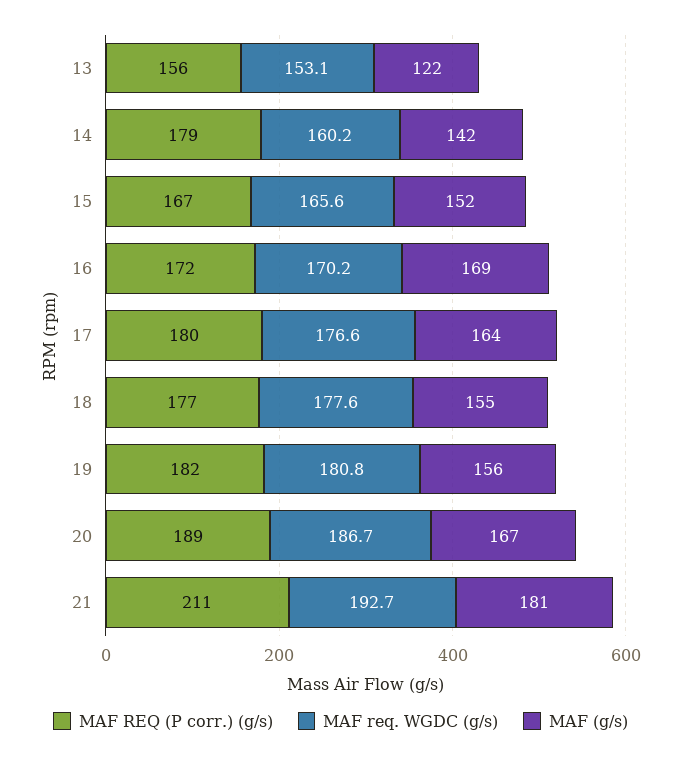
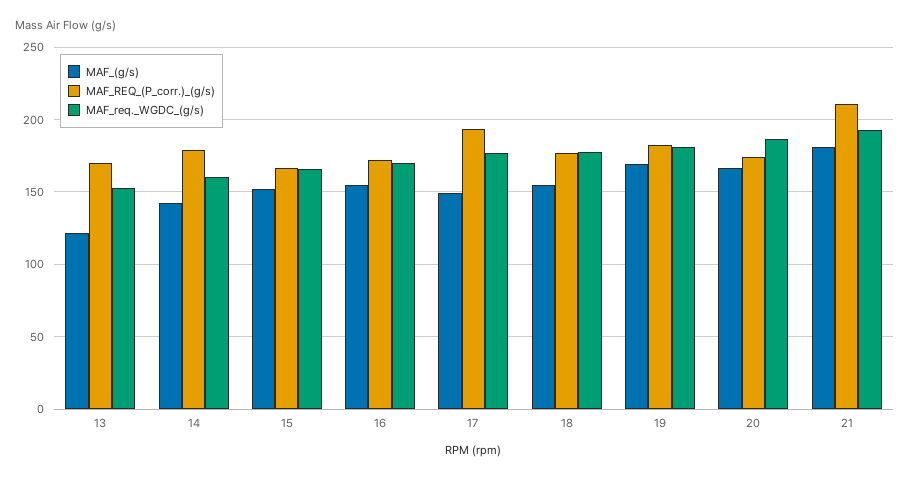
  {
    "MAF REQ (P corr.) (g/s)": {
-     "13": 156,
+     "13": 170,
      "14": 179,
      "15": 167,
      "16": 172,
-     "17": 180,
+     "17": 195,
      "18": 177,
      "19": 182,
-     "20": 189,
+     "20": 175,
      "21": 211
    },
    "MAF req. WGDC (g/s)": {
      "13": 153.1,
      "14": 160.2,
      "15": 165.6,
      "16": 170.2,
      "17": 176.6,
      "18": 177.6,
      "19": 180.8,
      "20": 186.7,
      "21": 192.7
    },
    "MAF (g/s)": {
      "13": 122,
      "14": 142,
      "15": 152,
-     "16": 169,
+     "16": 155,
-     "17": 164,
+     "17": 150,
      "18": 155,
-     "19": 156,
+     "19": 170,
      "20": 167,
      "21": 181
    }
  }

